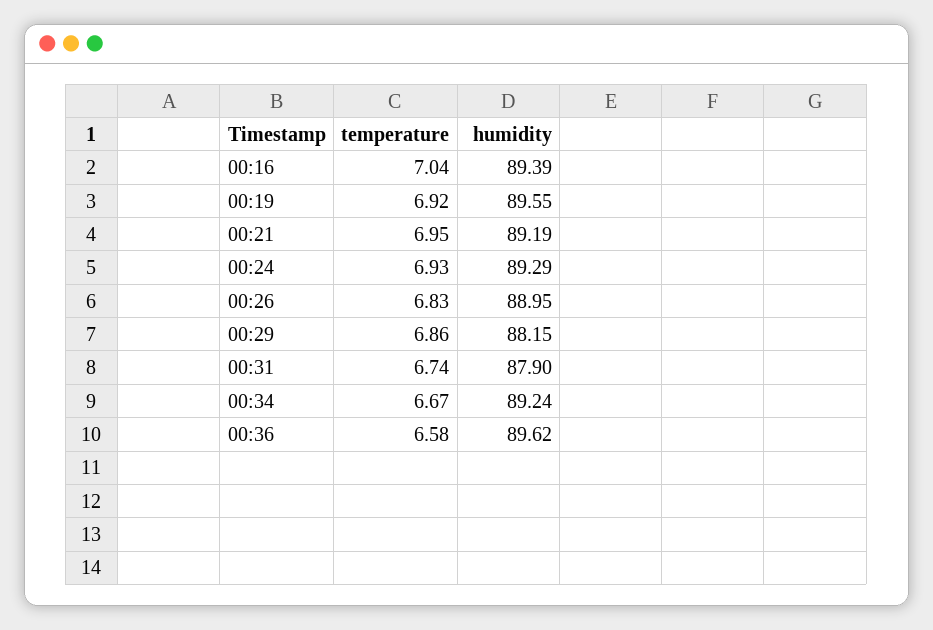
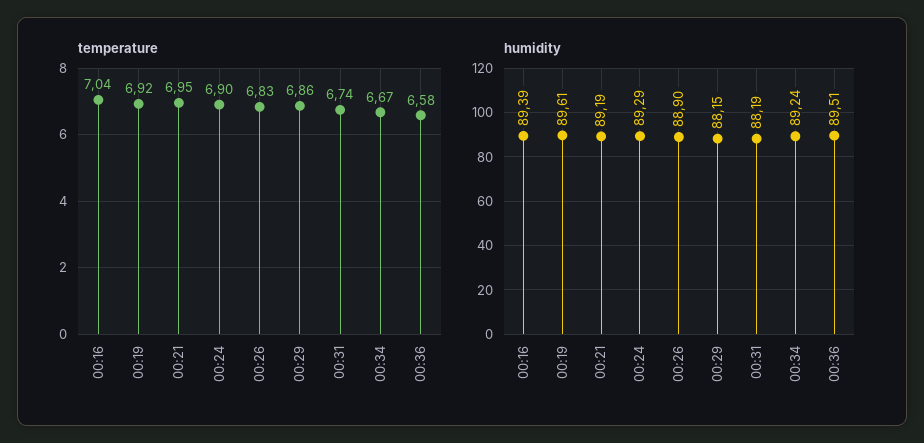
  {
    "temperature": {
      "00:16": 7.04,
      "00:19": 6.92,
      "00:21": 6.95,
-     "00:24": 6.93,
+     "00:24": 6.9,
      "00:26": 6.83,
      "00:29": 6.86,
      "00:31": 6.74,
      "00:34": 6.67,
      "00:36": 6.58
    },
    "humidity": {
      "00:16": 89.39,
-     "00:19": 89.55,
+     "00:19": 89.61,
      "00:21": 89.19,
      "00:24": 89.29,
-     "00:26": 88.95,
+     "00:26": 88.9,
      "00:29": 88.15,
-     "00:31": 87.9,
+     "00:31": 88.19,
      "00:34": 89.24,
-     "00:36": 89.62
+     "00:36": 89.51
    }
  }

